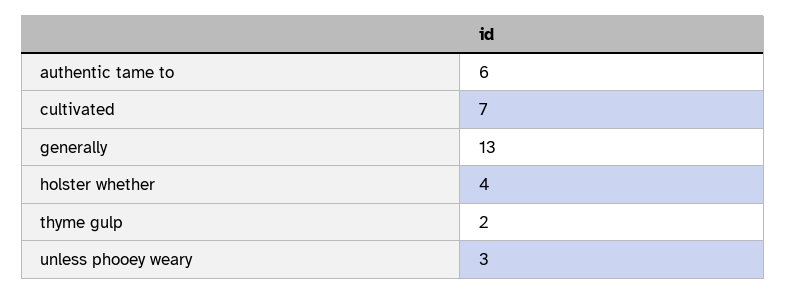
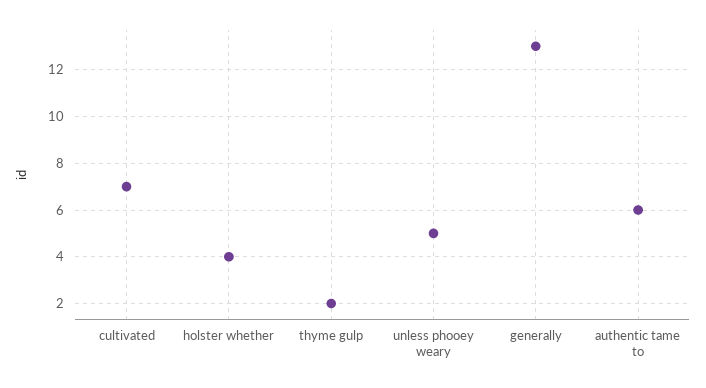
  {
    "authentic tame to": 6,
    "cultivated": 7,
    "generally": 13,
    "holster whether": 4,
    "thyme gulp": 2,
-   "unless phooey weary": 3
+   "unless phooey weary": 5
  }

